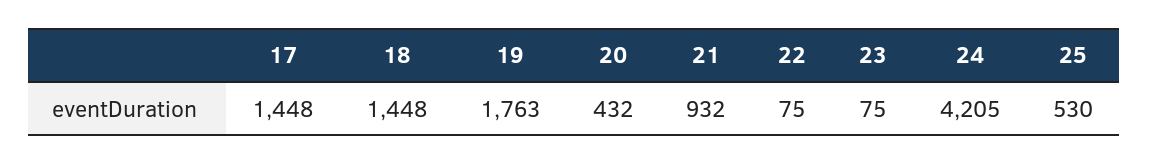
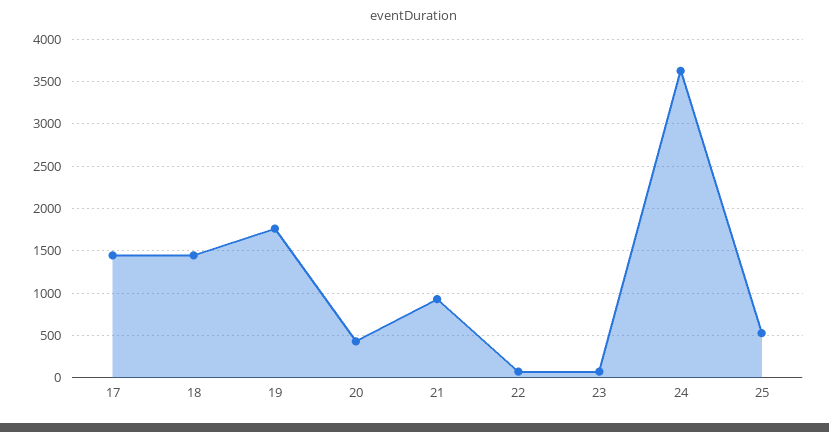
  {
    "17": 1448,
    "18": 1448,
    "19": 1763,
    "20": 432,
    "21": 932,
    "22": 75,
    "23": 75,
-   "24": 4205,
+   "24": 3600,
    "25": 530
  }

